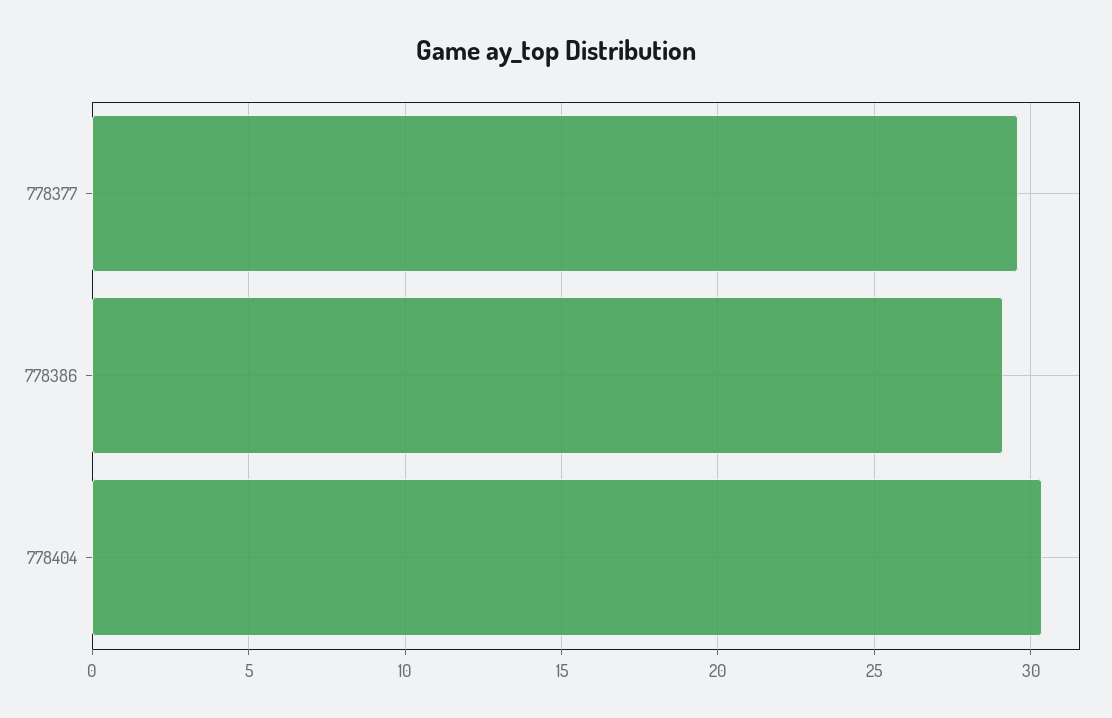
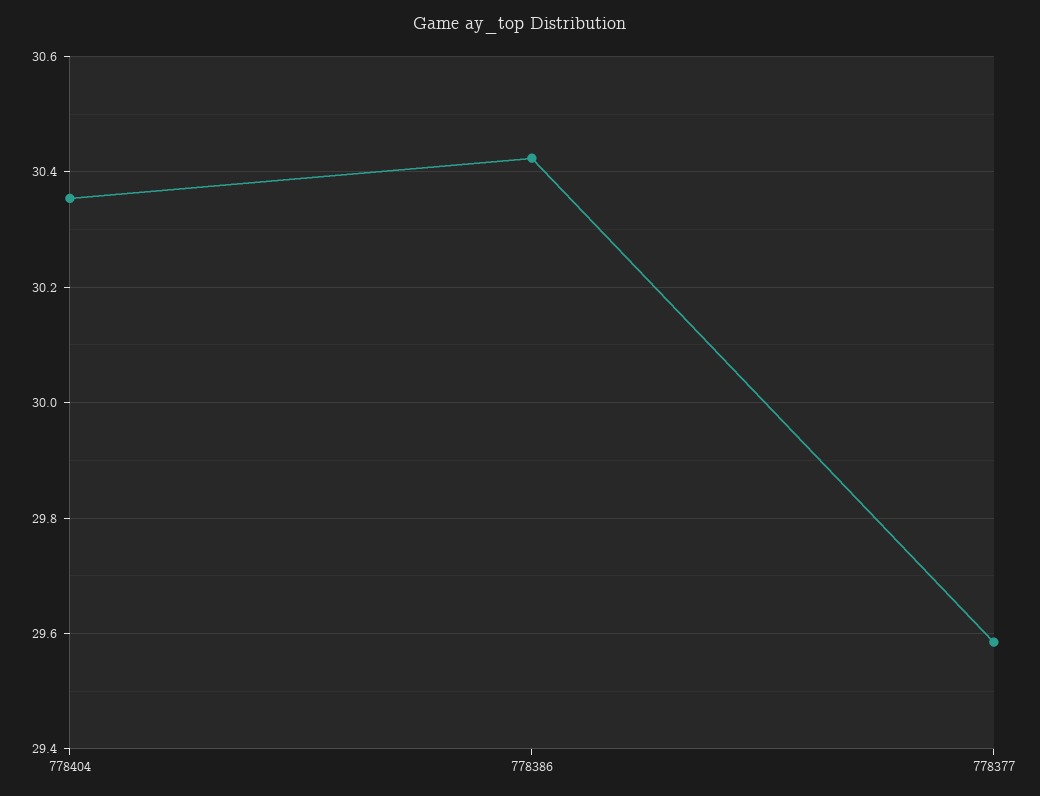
  {
    "778377": 29.58,
-   "778386": 29,
+   "778386": 30.42,
    "778404": 30.36
  }

